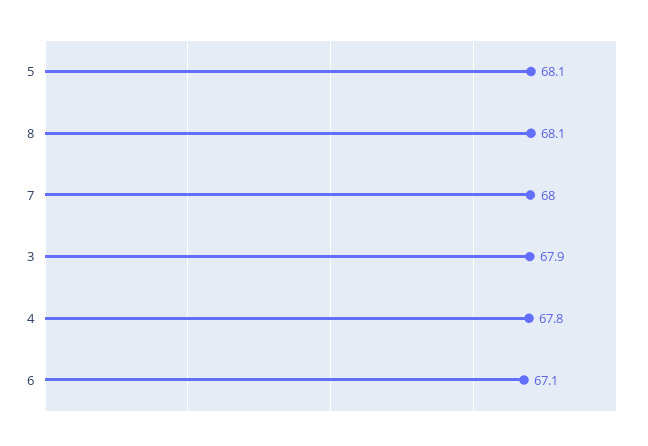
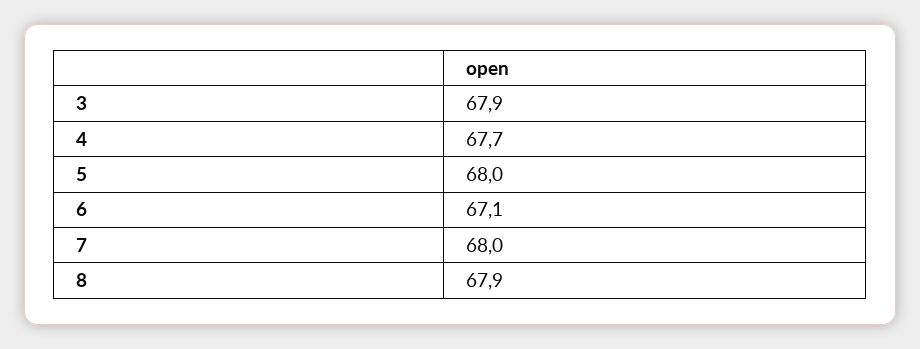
  {
-   "5": 68.1,
+   "5": 68,
-   "8": 68.1,
+   "8": 67.9,
    "7": 68,
    "3": 67.9,
-   "4": 67.8,
+   "4": 67.7,
    "6": 67.1
  }

